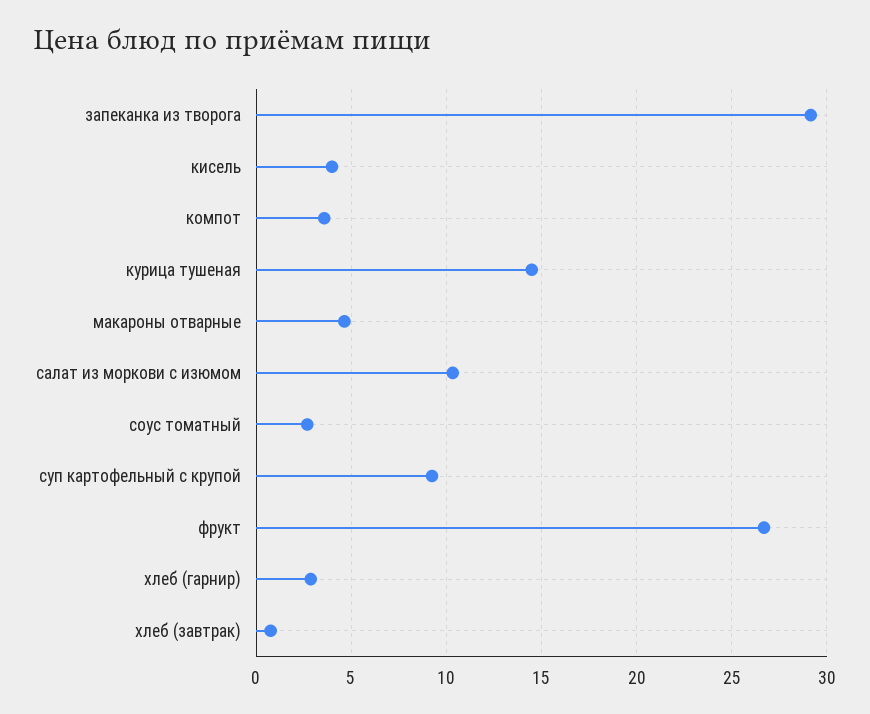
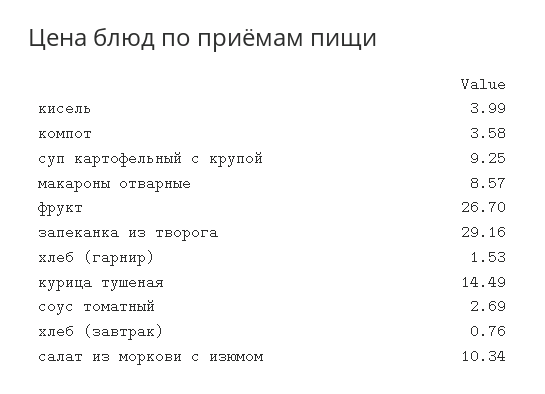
  {
    "запеканка из творога": 29.16,
    "кисель": 3.99,
    "компот": 3.58,
    "курица тушеная": 14.49,
-   "макароны отварные": 4.5,
+   "макароны отварные": 8.57,
    "салат из моркови с изюмом": 10.34,
    "соус томатный": 2.69,
    "суп картофельный с крупой": 9.25,
    "фрукт": 26.7,
-   "хлеб (гарнир)": 3,
+   "хлеб (гарнир)": 1.53,
    "хлеб (завтрак)": 0.76
  }

